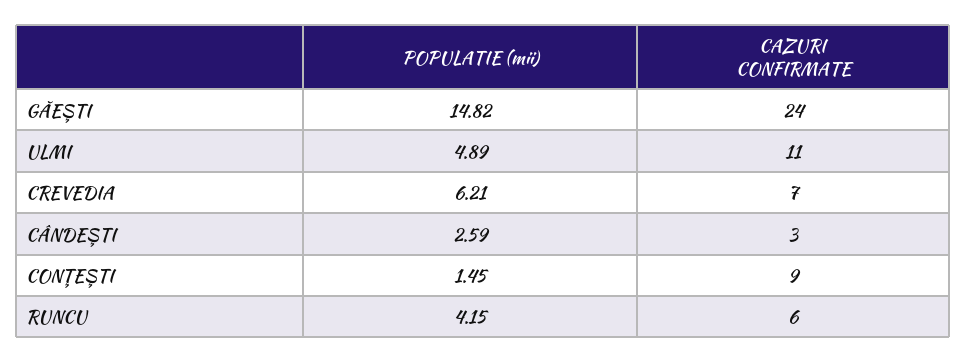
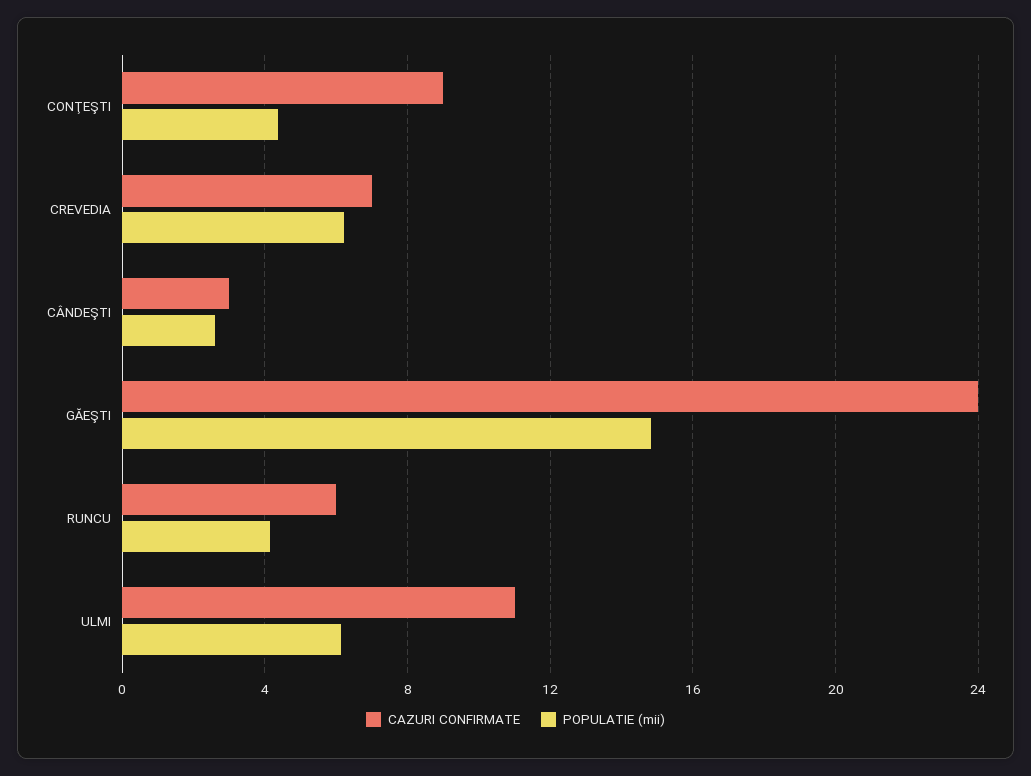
  {
    "POPULATIE (mii)": {
      "GĂEŞTI": 14.82,
-     "ULMI": 4.89,
+     "ULMI": 6,
      "CREVEDIA": 6.21,
      "CÂNDEŞTI": 2.59,
-     "CONŢEŞTI": 1.45,
+     "CONŢEŞTI": 4.5,
      "RUNCU": 4.15
    },
    "CAZURI CONFIRMATE": {
      "GĂEŞTI": 24,
      "ULMI": 11,
      "CREVEDIA": 7,
      "CÂNDEŞTI": 3,
      "CONŢEŞTI": 9,
      "RUNCU": 6
    }
  }

